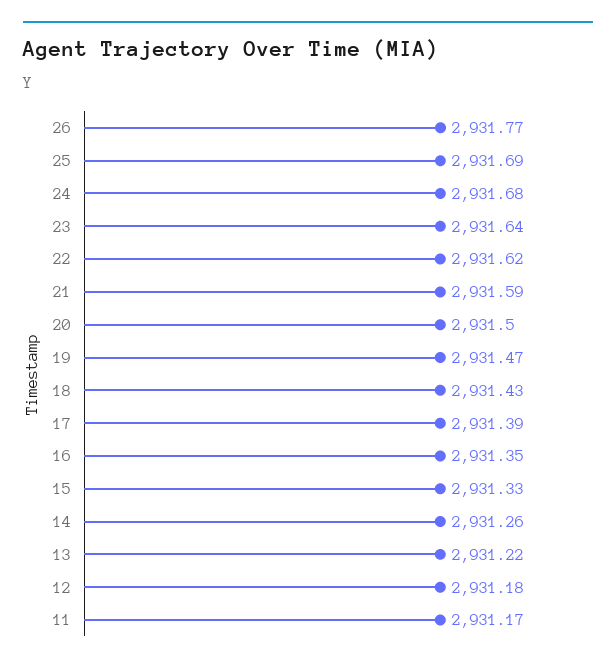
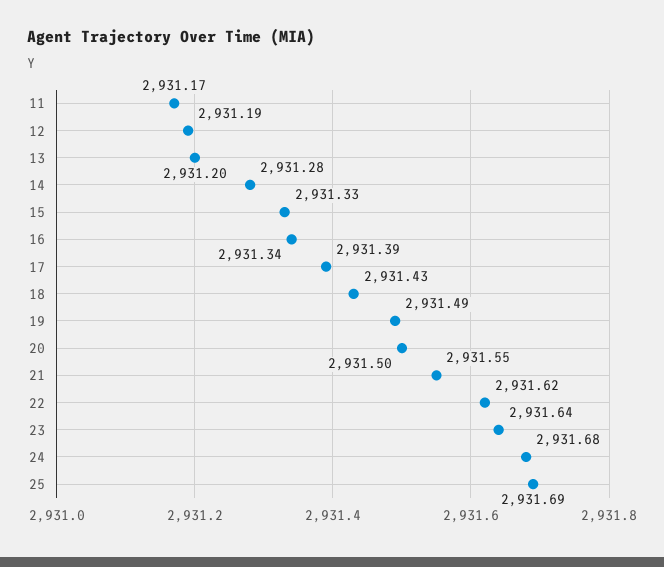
  {
-   "26": 2931.77,
    "25": 2931.69,
    "24": 2931.68,
    "23": 2931.64,
    "22": 2931.62,
-   "21": 2931.59,
+   "21": 2931.55,
    "20": 2931.5,
-   "19": 2931.47,
+   "19": 2931.49,
    "18": 2931.43,
    "17": 2931.39,
-   "16": 2931.35,
+   "16": 2931.34,
    "15": 2931.33,
-   "14": 2931.26,
+   "14": 2931.28,
-   "13": 2931.22,
+   "13": 2931.2,
-   "12": 2931.18,
+   "12": 2931.19,
    "11": 2931.17
  }

